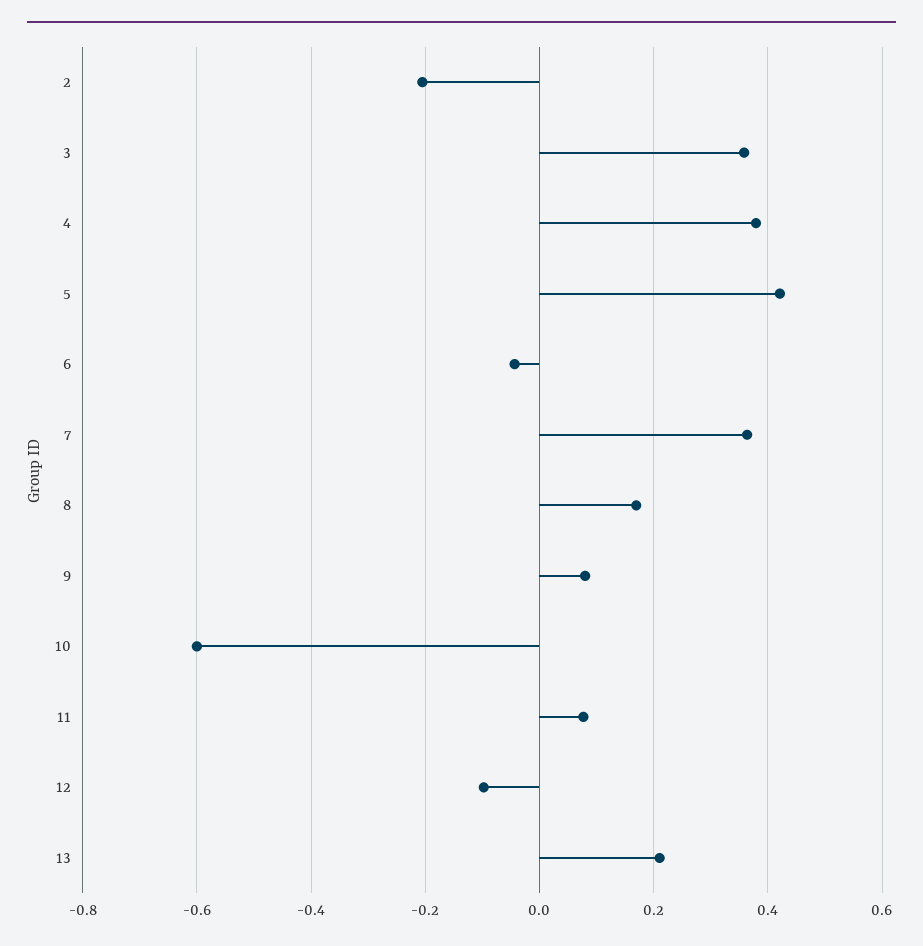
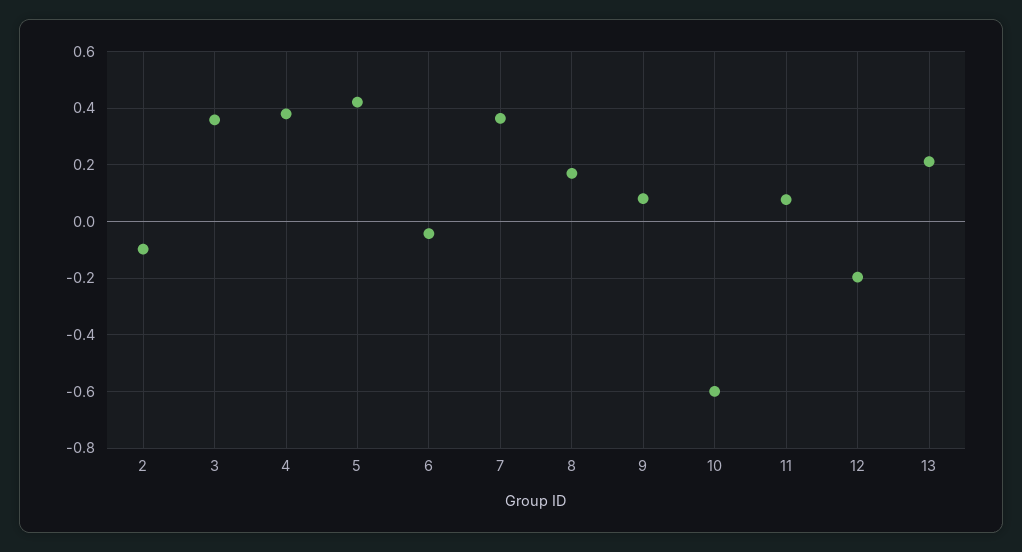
  {
-   "2": -0.2,
+   "2": -0.1,
    "3": 0.36,
    "4": 0.38,
    "5": 0.42,
    "6": -0.04,
    "7": 0.36,
    "8": 0.16,
    "9": 0.08,
    "10": -0.6,
    "11": 0.08,
-   "12": -0.1,
+   "12": -0.2,
    "13": 0.22
  }

